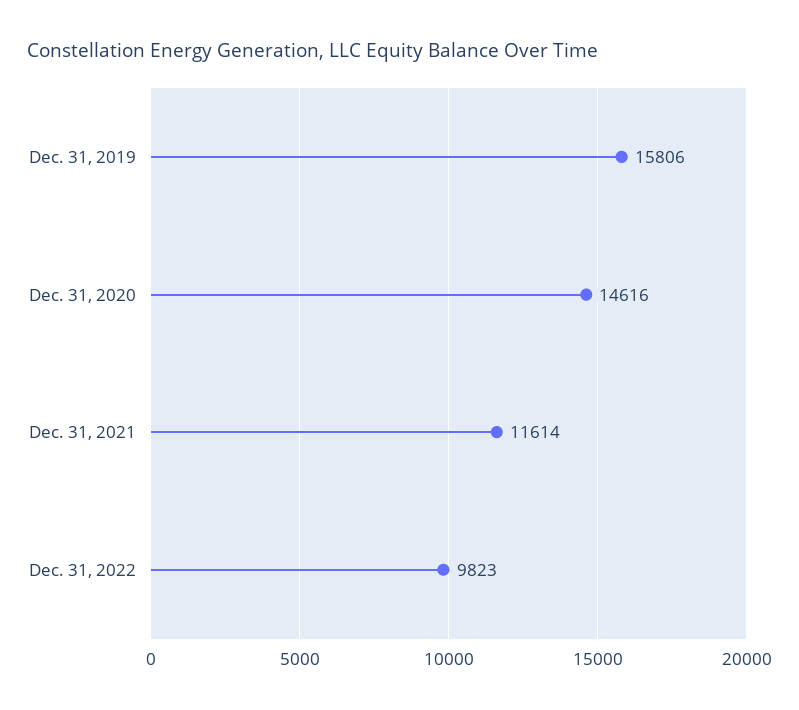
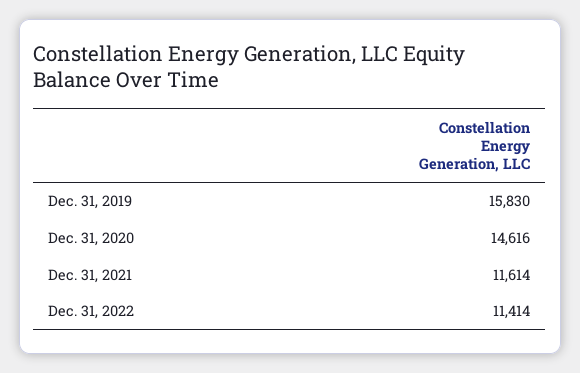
  {
-   "Dec. 31, 2019": 15806,
+   "Dec. 31, 2019": 15830,
    "Dec. 31, 2020": 14616,
    "Dec. 31, 2021": 11614,
-   "Dec. 31, 2022": 9823
+   "Dec. 31, 2022": 11414
  }

